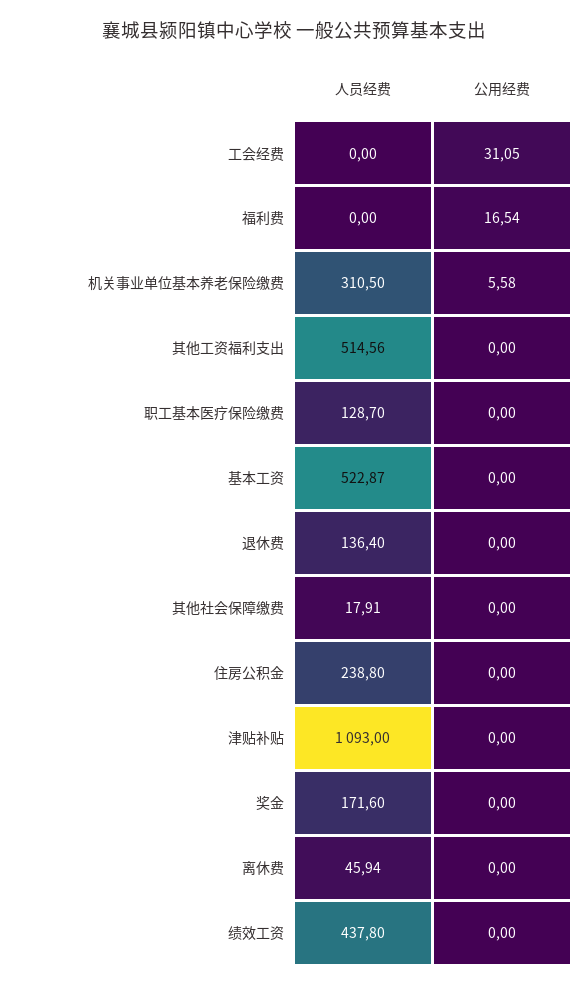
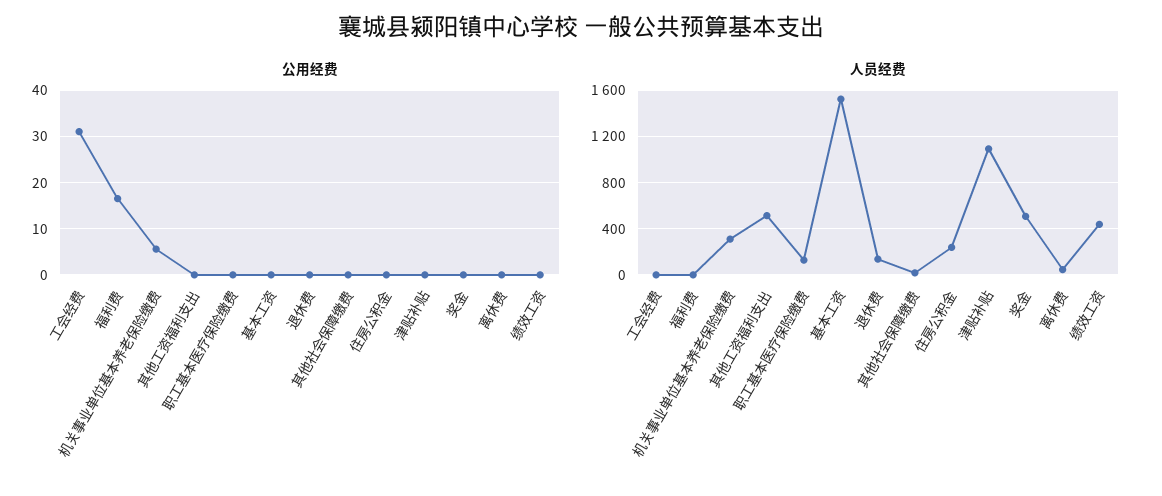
  {
    "人员经费": {
      "工会经费": 0,
      "福利费": 0,
      "机关事业单位基本养老保险缴费": 310.5,
      "其他工资福利支出": 514.56,
      "职工基本医疗保险缴费": 128.7,
-     "基本工资": 522.87,
+     "基本工资": 1500,
      "退休费": 136.4,
      "其他社会保障缴费": 17.91,
      "住房公积金": 238.8,
      "津贴补贴": 1093,
-     "奖金": 171.6,
+     "奖金": 500,
      "离休费": 45.94,
      "绩效工资": 437.8
    },
    "公用经费": {
      "工会经费": 31.05,
      "福利费": 16.54,
      "机关事业单位基本养老保险缴费": 5.58,
      "其他工资福利支出": 0,
      "职工基本医疗保险缴费": 0,
      "基本工资": 0,
      "退休费": 0,
      "其他社会保障缴费": 0,
      "住房公积金": 0,
      "津贴补贴": 0,
      "奖金": 0,
      "离休费": 0,
      "绩效工资": 0
    }
  }

